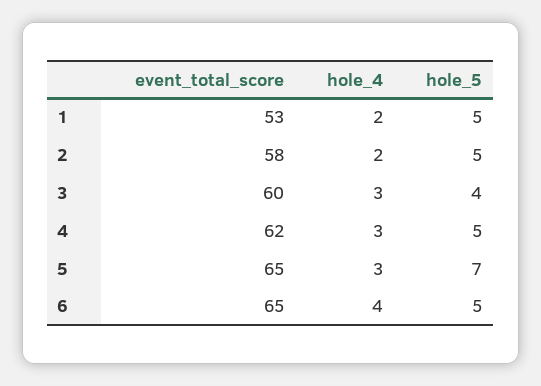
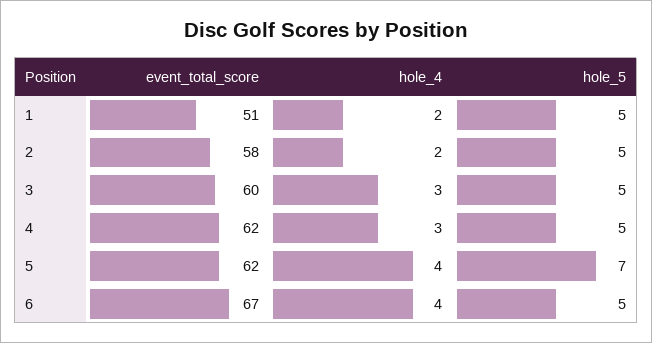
  {
    "event_total_score": {
-     "1": 53,
+     "1": 51,
      "2": 58,
      "3": 60,
      "4": 62,
-     "5": 65,
+     "5": 62,
-     "6": 65
+     "6": 67
    },
    "hole_4": {
      "1": 2,
      "2": 2,
      "3": 3,
      "4": 3,
-     "5": 3,
+     "5": 4,
      "6": 4
    },
    "hole_5": {
      "1": 5,
      "2": 5,
-     "3": 4,
+     "3": 5,
      "4": 5,
      "5": 7,
      "6": 5
    }
  }

